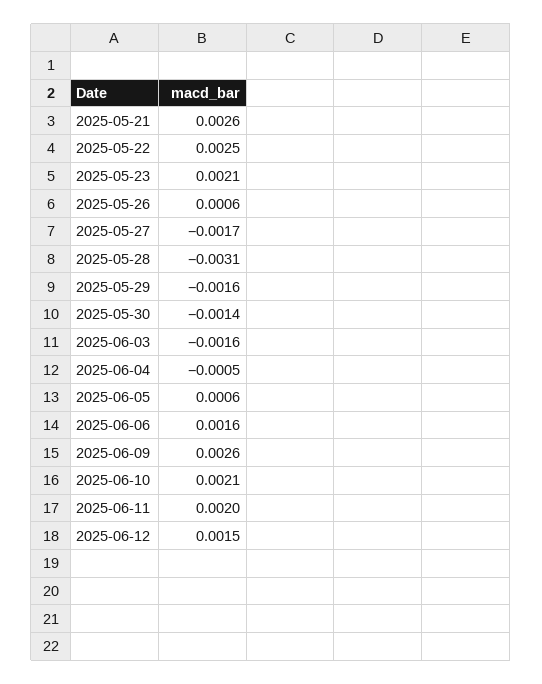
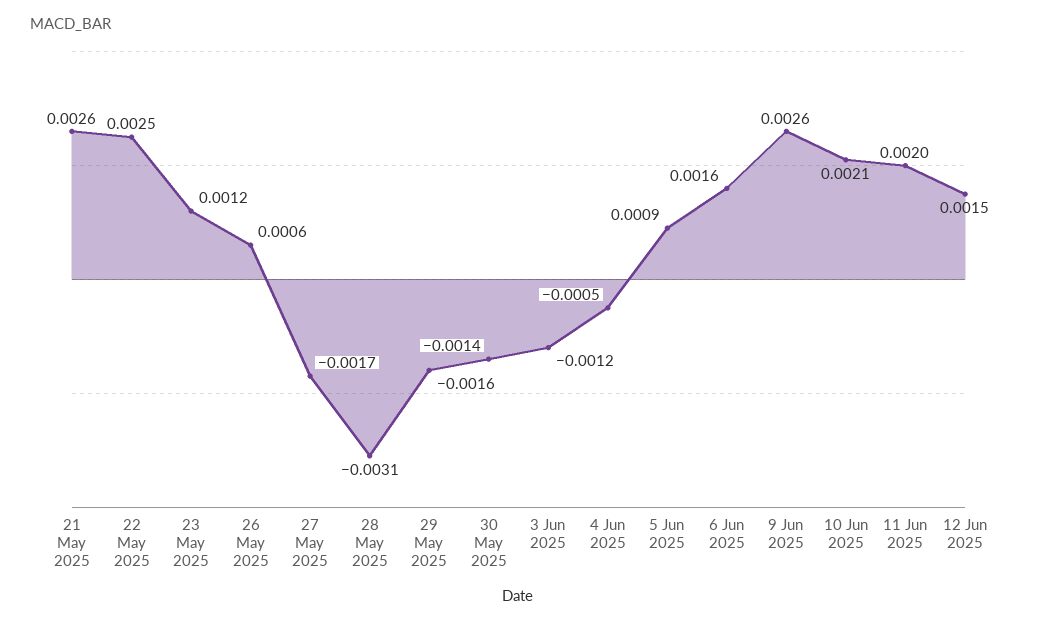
  {
    "2025-05-21": 0.0026,
    "2025-05-22": 0.0025,
-   "2025-05-23": 0.0021,
+   "2025-05-23": 0.0012,
    "2025-05-26": 0.0006,
    "2025-05-27": -0.0017,
    "2025-05-28": -0.0031,
    "2025-05-29": -0.0016,
    "2025-05-30": -0.0014,
-   "2025-06-03": -0.0016,
+   "2025-06-03": -0.0012,
    "2025-06-04": -0.0005,
-   "2025-06-05": 0.0006,
+   "2025-06-05": 0.0009,
    "2025-06-06": 0.0016,
    "2025-06-09": 0.0026,
    "2025-06-10": 0.0021,
    "2025-06-11": 0.002,
    "2025-06-12": 0.0015
  }

